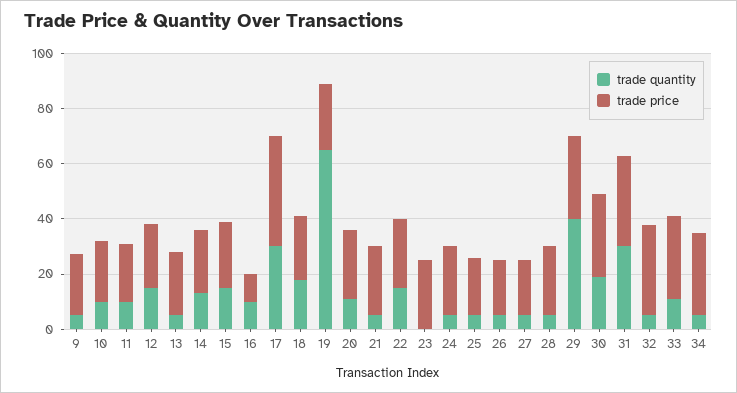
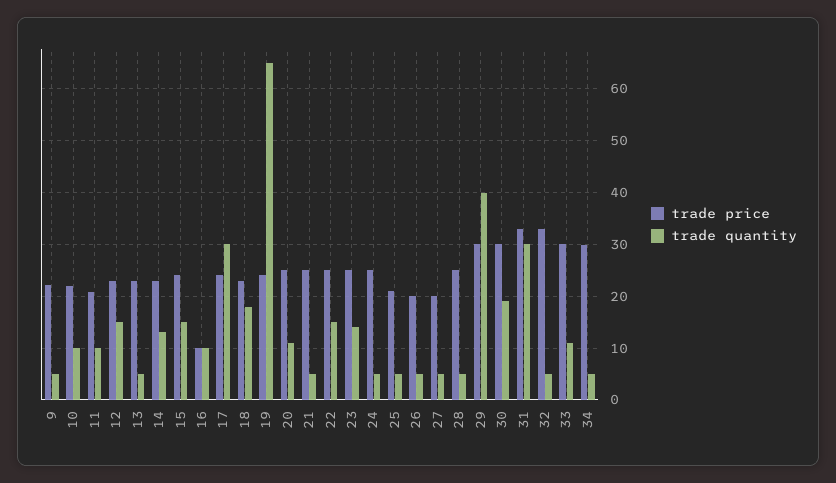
  {
    "trade quantity": {
      "9": 6,
      "10": 10,
      "11": 10,
      "12": 16,
      "13": 6,
      "14": 14,
      "15": 16,
      "16": 10,
      "17": 30,
      "18": 18,
      "19": 66,
      "20": 12,
      "21": 6,
      "22": 16,
-     "23": 0,
+     "23": 14,
      "24": 6,
      "25": 6,
      "26": 6,
      "27": 6,
      "28": 6,
      "29": 40,
      "30": 20,
      "31": 30,
      "32": 6,
      "33": 12,
      "34": 6
    },
    "trade price": {
      "9": 22,
      "10": 22,
      "11": 20,
      "12": 24,
      "13": 24,
      "14": 24,
      "15": 24,
      "16": 10,
-     "17": 40,
+     "17": 24,
      "18": 24,
      "19": 24,
      "20": 26,
      "21": 26,
      "22": 26,
      "23": 26,
      "24": 26,
      "25": 22,
      "26": 20,
      "27": 20,
      "28": 26,
      "29": 30,
      "30": 30,
      "31": 34,
      "32": 32,
      "33": 30,
      "34": 30
    }
  }

